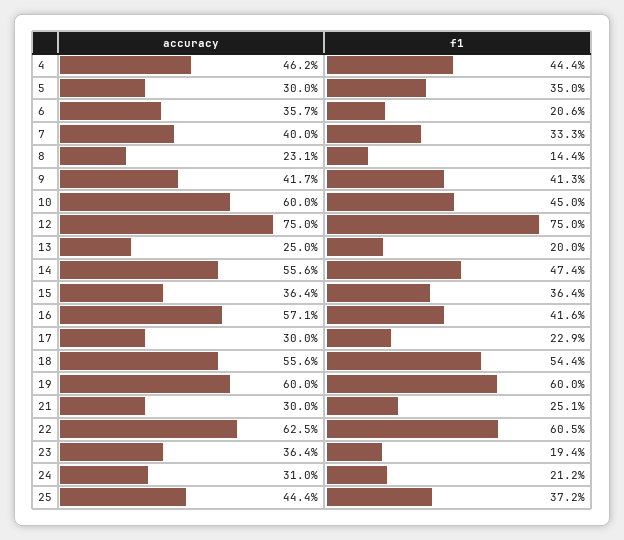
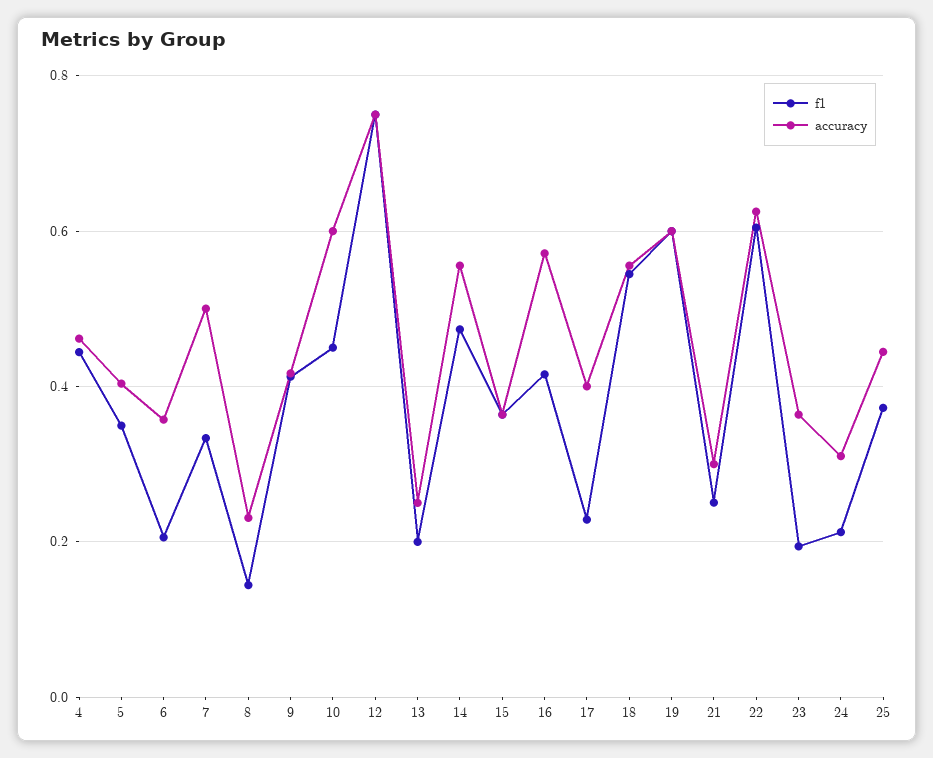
  {
    "accuracy": {
      "4": 0.462,
-     "5": 0.3,
+     "5": 0.4,
      "6": 0.357,
-     "7": 0.4,
+     "7": 0.5,
      "8": 0.231,
      "9": 0.417,
      "10": 0.6,
      "12": 0.75,
      "13": 0.25,
      "14": 0.556,
      "15": 0.364,
      "16": 0.571,
-     "17": 0.3,
+     "17": 0.4,
      "18": 0.556,
      "19": 0.6,
      "21": 0.3,
      "22": 0.625,
      "23": 0.364,
      "24": 0.31,
      "25": 0.444
    },
    "f1": {
      "4": 0.444,
      "5": 0.35,
      "6": 0.206,
      "7": 0.333,
      "8": 0.144,
      "9": 0.413,
      "10": 0.45,
      "12": 0.75,
      "13": 0.2,
      "14": 0.474,
      "15": 0.364,
      "16": 0.416,
      "17": 0.229,
      "18": 0.544,
      "19": 0.6,
      "21": 0.251,
      "22": 0.605,
      "23": 0.194,
      "24": 0.212,
      "25": 0.372
    }
  }

